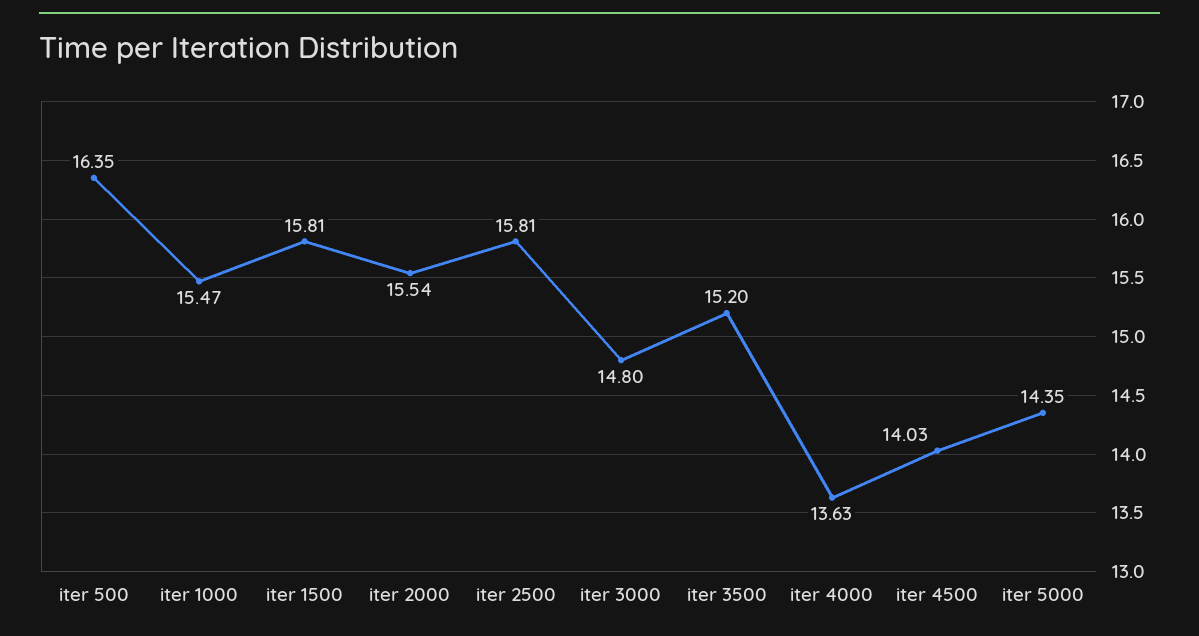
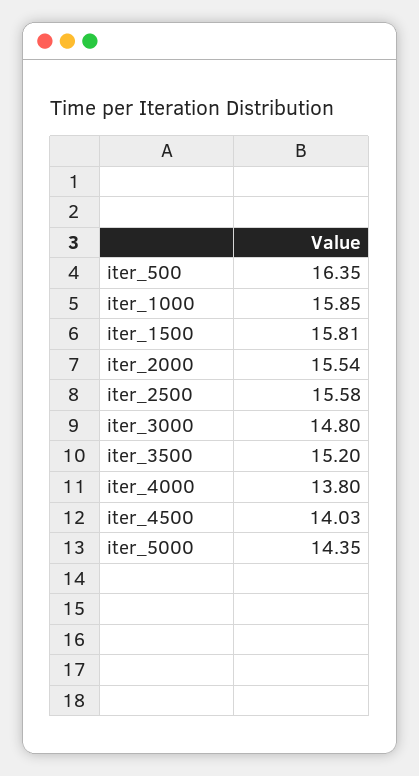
  {
    "iter 500": 16.35,
-   "iter 1000": 15.47,
+   "iter 1000": 15.85,
    "iter 1500": 15.81,
    "iter 2000": 15.54,
-   "iter 2500": 15.81,
+   "iter 2500": 15.58,
    "iter 3000": 14.8,
    "iter 3500": 15.2,
-   "iter 4000": 13.63,
+   "iter 4000": 13.8,
    "iter 4500": 14.03,
    "iter 5000": 14.35
  }

